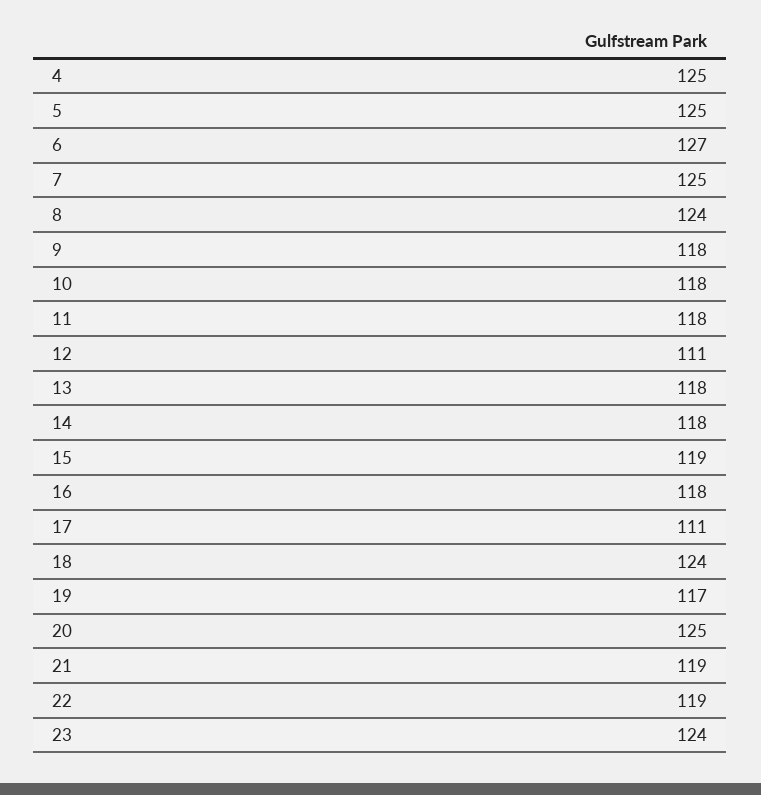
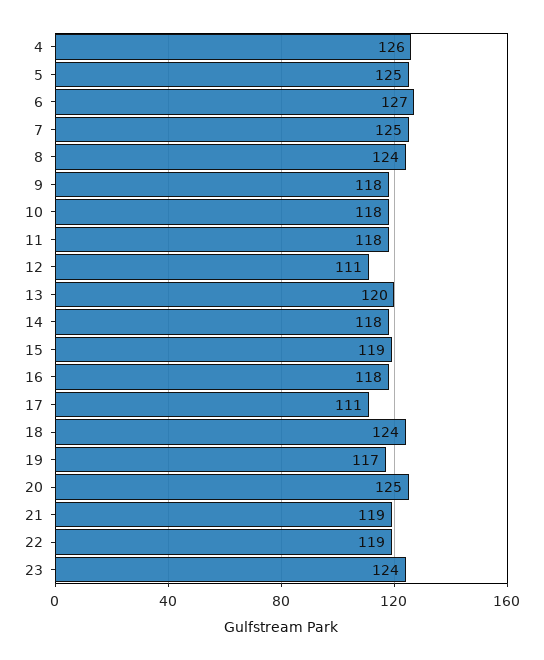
  {
-   "4": 125,
+   "4": 126,
    "5": 125,
    "6": 127,
    "7": 125,
    "8": 124,
    "9": 118,
    "10": 118,
    "11": 118,
    "12": 111,
-   "13": 118,
+   "13": 120,
    "14": 118,
    "15": 119,
    "16": 118,
    "17": 111,
    "18": 124,
    "19": 117,
    "20": 125,
    "21": 119,
    "22": 119,
    "23": 124
  }

